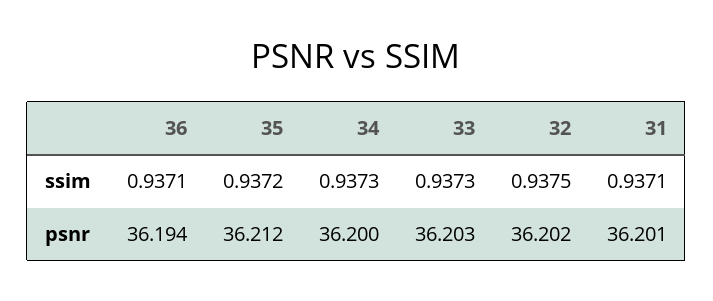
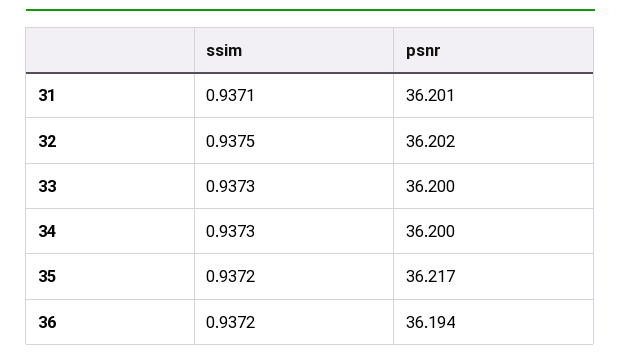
  {
    "36": {
-     "ssim": 0.9371,
+     "ssim": 0.9372,
      "psnr": 36.194
    },
    "35": {
      "ssim": 0.9372,
-     "psnr": 36.212
+     "psnr": 36.217
    },
    "34": {
      "ssim": 0.9373,
      "psnr": 36.2
    },
    "33": {
      "ssim": 0.9373,
-     "psnr": 36.203
+     "psnr": 36.2
    },
    "32": {
      "ssim": 0.9375,
      "psnr": 36.202
    },
    "31": {
      "ssim": 0.9371,
      "psnr": 36.201
    }
  }

